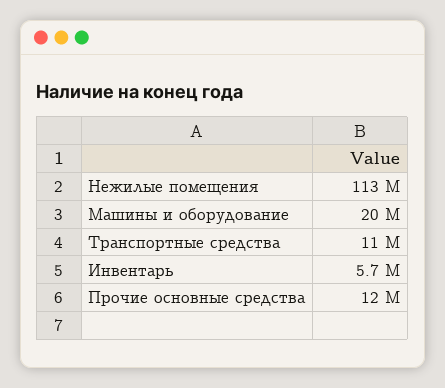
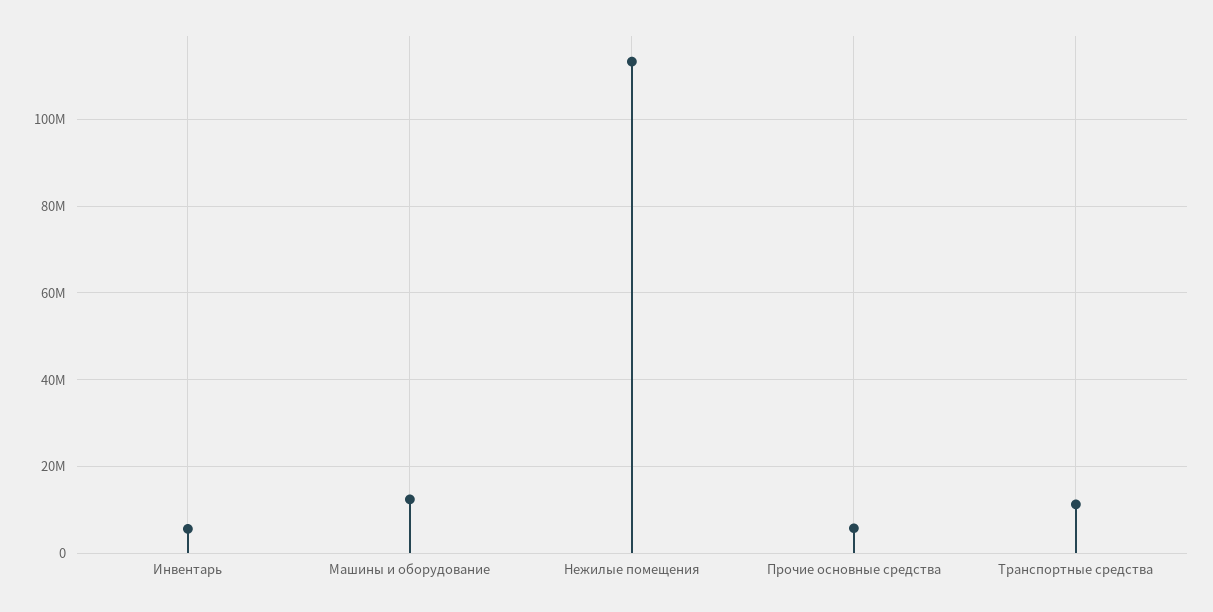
  {
    "Нежилые помещения": 113000000,
-   "Машины и оборудование": 20000000,
+   "Машины и оборудование": 12000000,
    "Транспортные средства": 11000000,
    "Инвентарь": 5700000,
-   "Прочие основные средства": 12000000
+   "Прочие основные средства": 6000000
  }

